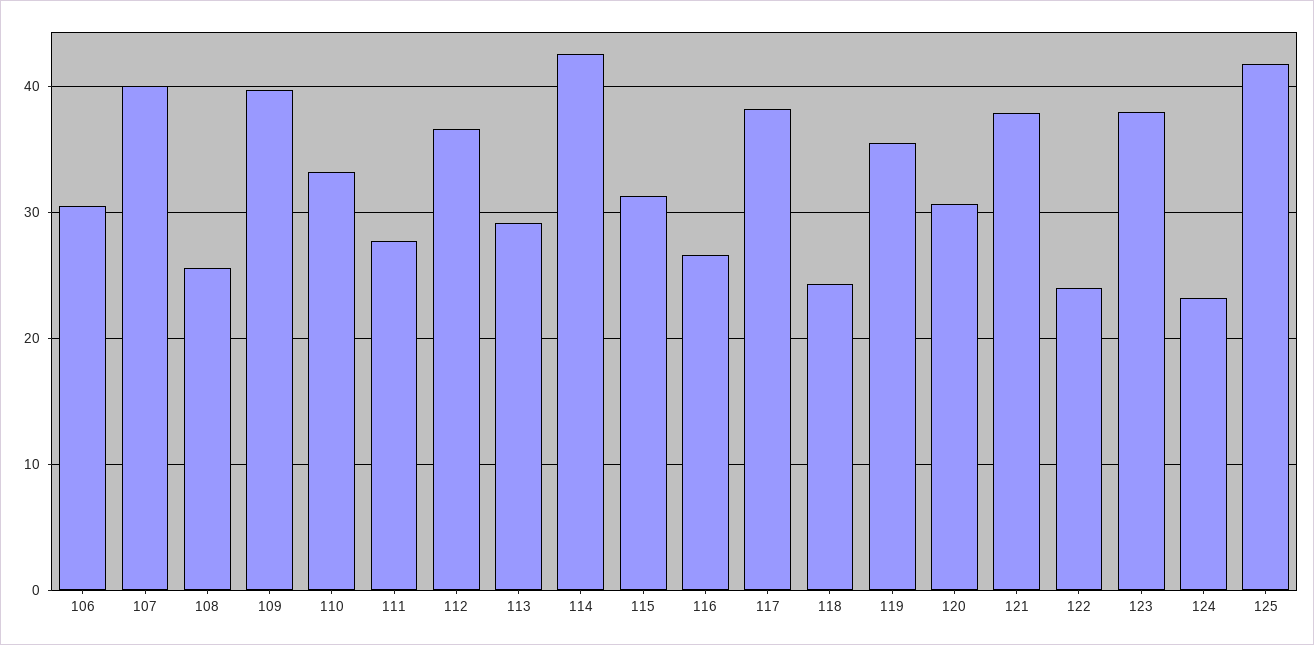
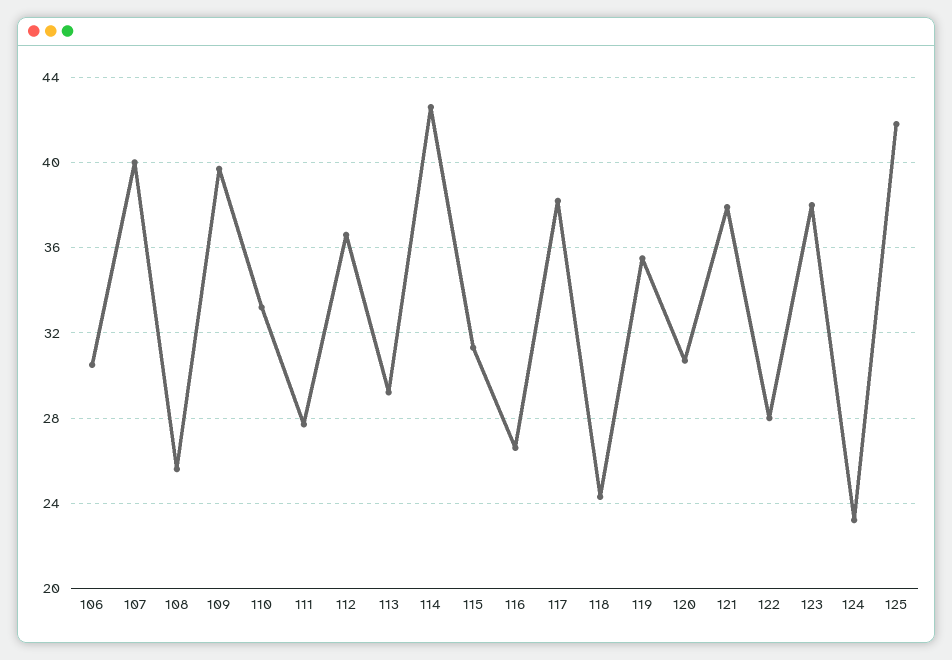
  {
    "106": 30.5,
    "107": 40,
    "108": 25.5,
    "109": 39.5,
    "110": 33,
    "111": 27.5,
    "112": 36.5,
    "113": 29,
    "114": 42.5,
    "115": 31.5,
    "116": 26.5,
    "117": 38,
    "118": 24.5,
    "119": 35.5,
    "120": 30.5,
    "121": 38,
-   "122": 24,
+   "122": 28,
    "123": 38,
    "124": 23,
    "125": 42
  }

